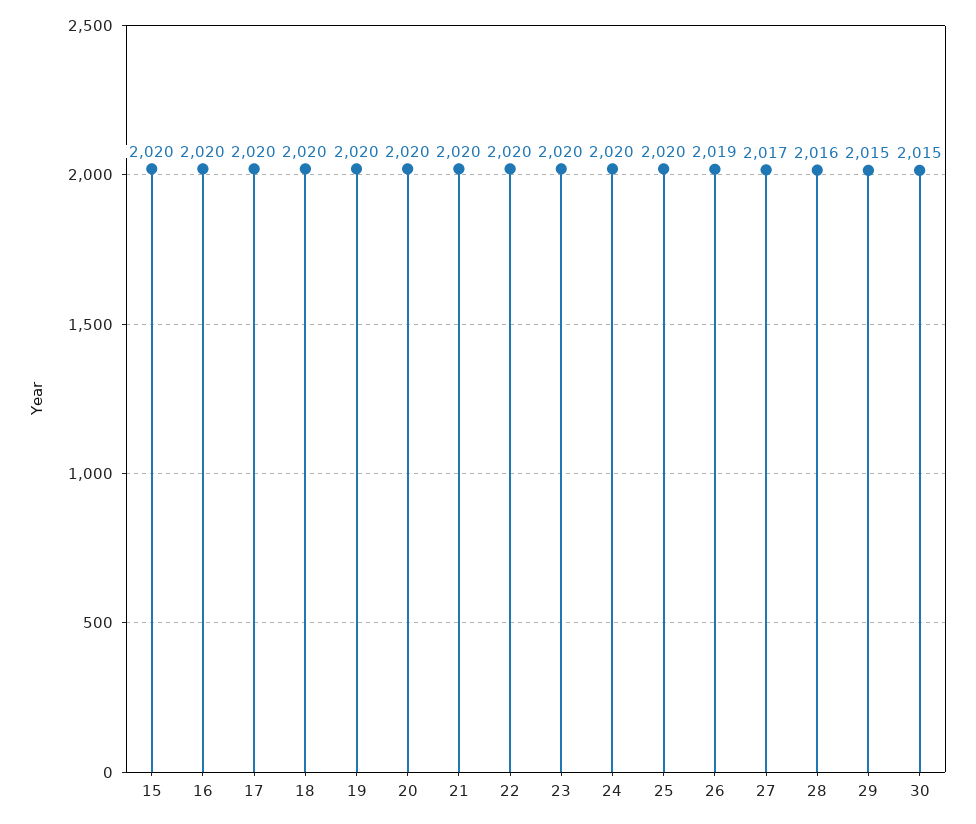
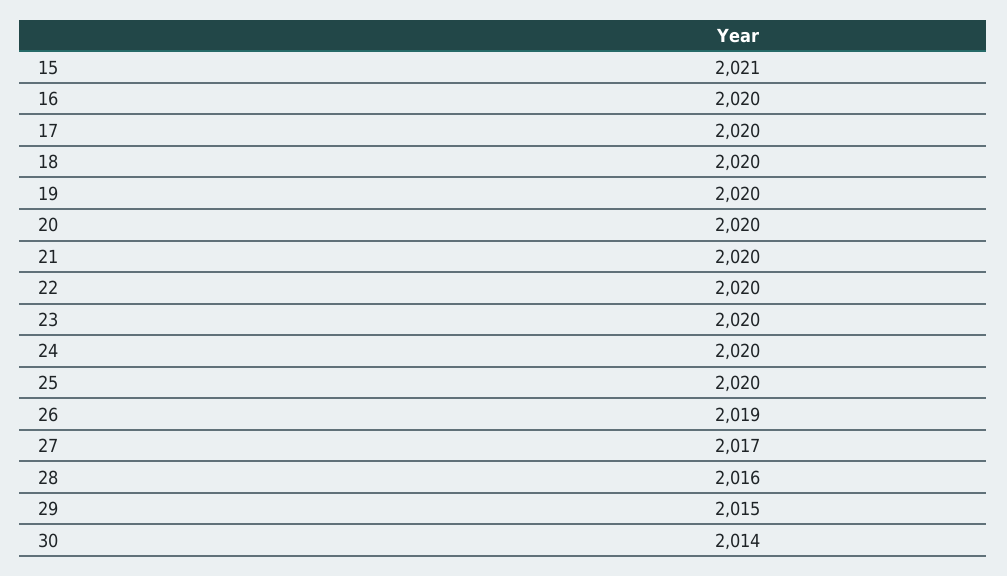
  {
-   "15": 2020,
+   "15": 2021,
    "16": 2020,
    "17": 2020,
    "18": 2020,
    "19": 2020,
    "20": 2020,
    "21": 2020,
    "22": 2020,
    "23": 2020,
    "24": 2020,
    "25": 2020,
    "26": 2019,
    "27": 2017,
    "28": 2016,
    "29": 2015,
-   "30": 2015
+   "30": 2014
  }

